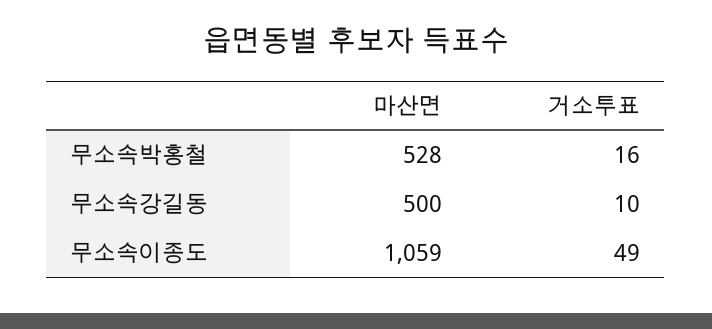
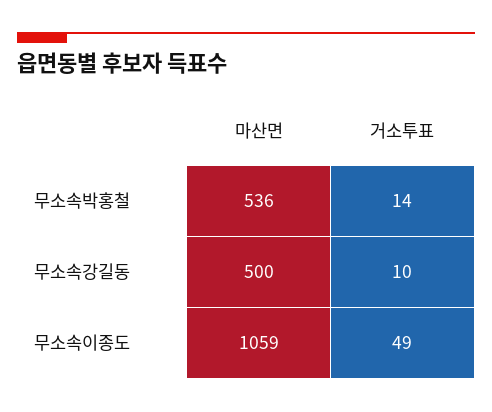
  {
    "마산면": {
-     "무소속박홍철": 528,
+     "무소속박홍철": 536,
      "무소속강길동": 500,
      "무소속이종도": 1059
    },
    "거소투표": {
-     "무소속박홍철": 16,
+     "무소속박홍철": 14,
      "무소속강길동": 10,
      "무소속이종도": 49
    }
  }

